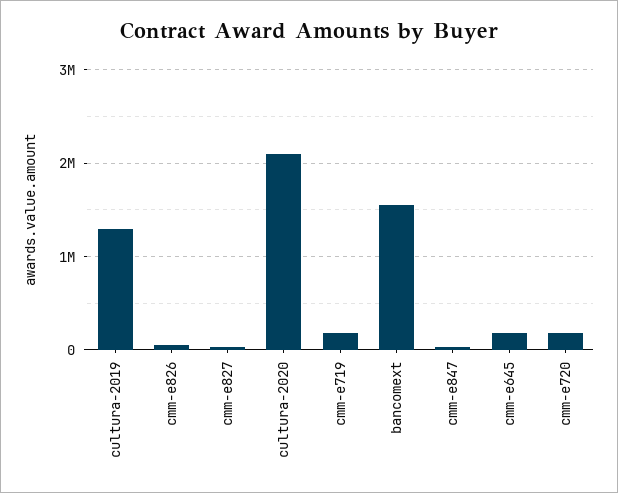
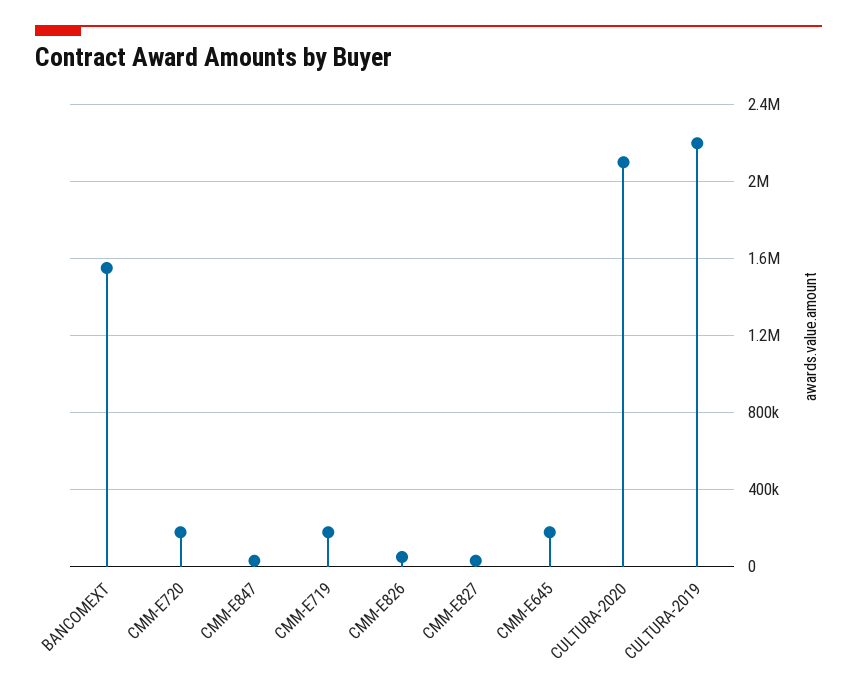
  {
-   "cultura-2019": 1300000,
+   "cultura-2019": 2200000,
    "cmm-e826": 50000,
    "cmm-e827": 50000,
    "cultura-2020": 2100000,
    "cmm-e719": 200000,
    "bancomext": 1550000,
    "cmm-e847": 50000,
    "cmm-e645": 200000,
    "cmm-e720": 200000
  }

